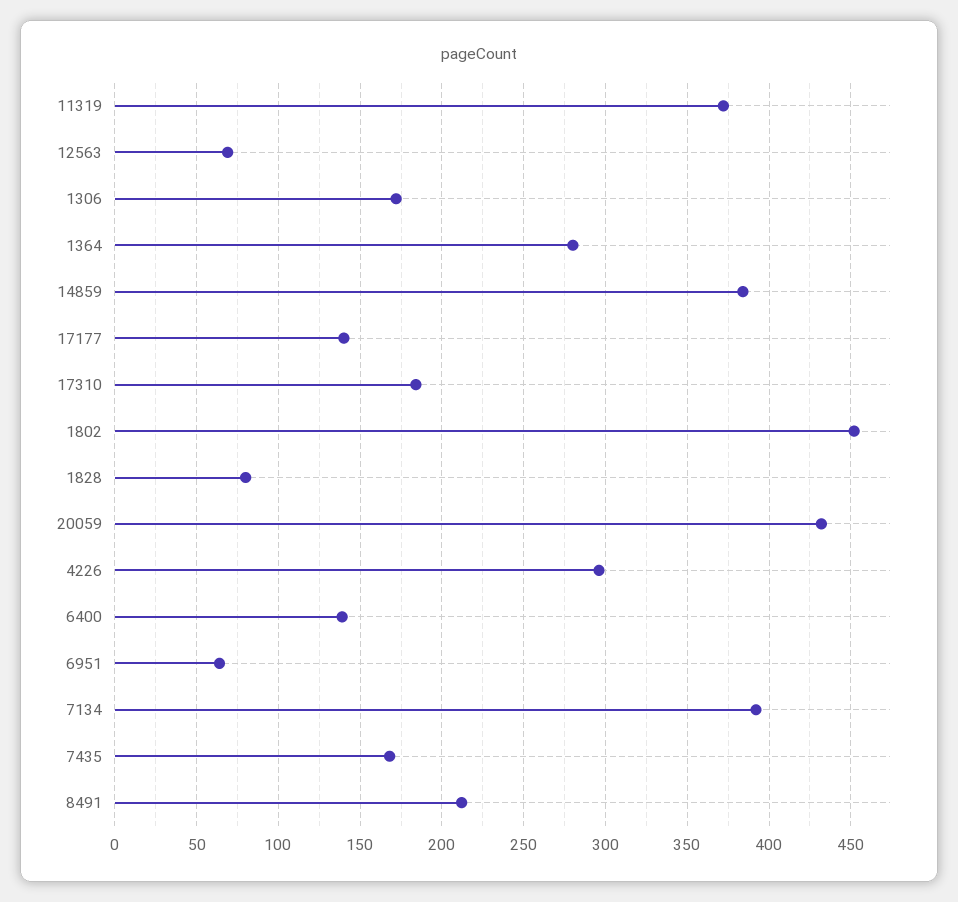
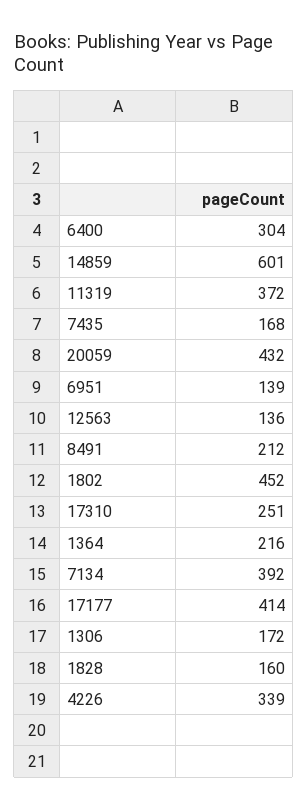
  {
    "11319": 372,
-   "12563": 70,
+   "12563": 136,
    "1306": 172,
-   "1364": 280,
+   "1364": 216,
-   "14859": 385,
+   "14859": 601,
-   "17177": 140,
+   "17177": 414,
-   "17310": 185,
+   "17310": 251,
    "1802": 452,
-   "1828": 80,
+   "1828": 160,
    "20059": 432,
-   "4226": 295,
+   "4226": 339,
-   "6400": 140,
+   "6400": 304,
-   "6951": 65,
+   "6951": 139,
    "7134": 392,
    "7435": 168,
    "8491": 212
  }

